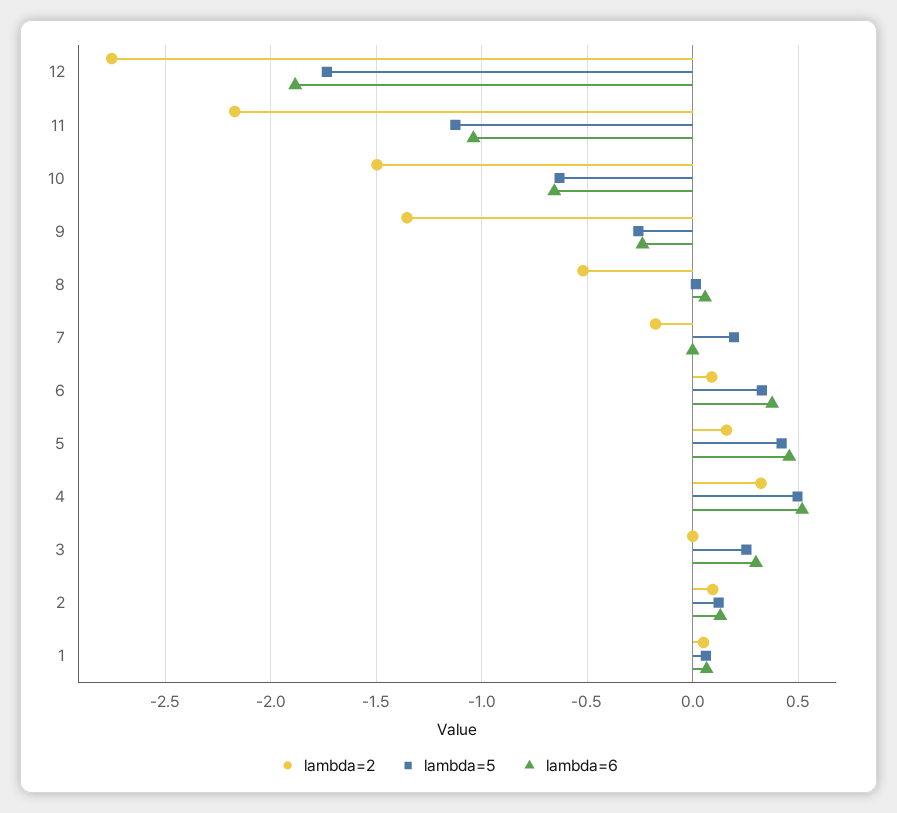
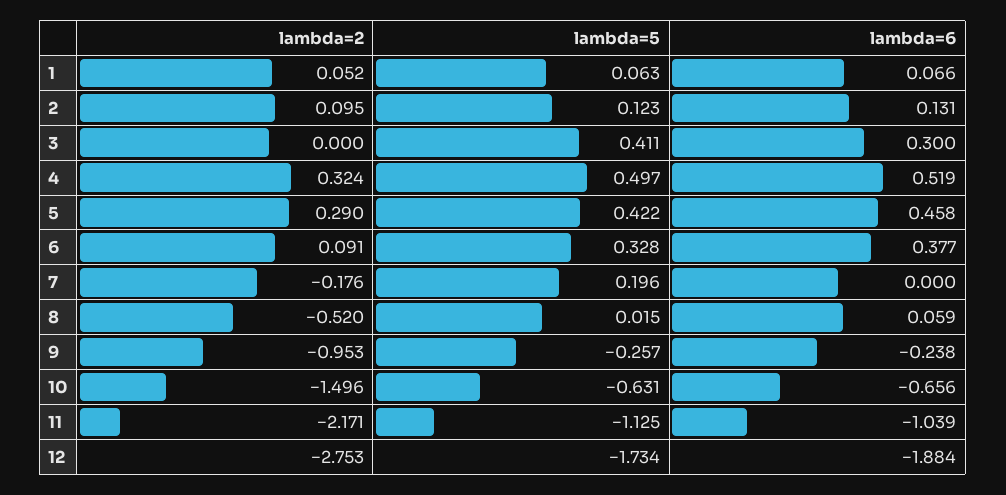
  {
    "lambda=2": {
      "12": -2.753,
      "11": -2.171,
      "10": -1.496,
-     "9": -1.35,
+     "9": -0.953,
      "8": -0.52,
      "7": -0.176,
      "6": 0.091,
-     "5": 0.15,
+     "5": 0.29,
      "4": 0.324,
      "3": 0,
      "2": 0.095,
      "1": 0.052
    },
    "lambda=5": {
      "12": -1.734,
      "11": -1.125,
      "10": -0.631,
      "9": -0.257,
      "8": 0.015,
      "7": 0.196,
      "6": 0.328,
      "5": 0.422,
      "4": 0.497,
-     "3": 0.25,
+     "3": 0.411,
      "2": 0.123,
      "1": 0.063
    },
    "lambda=6": {
      "12": -1.884,
      "11": -1.039,
      "10": -0.656,
      "9": -0.238,
      "8": 0.059,
      "7": 0,
      "6": 0.377,
      "5": 0.458,
      "4": 0.519,
      "3": 0.3,
      "2": 0.131,
      "1": 0.066
    }
  }

